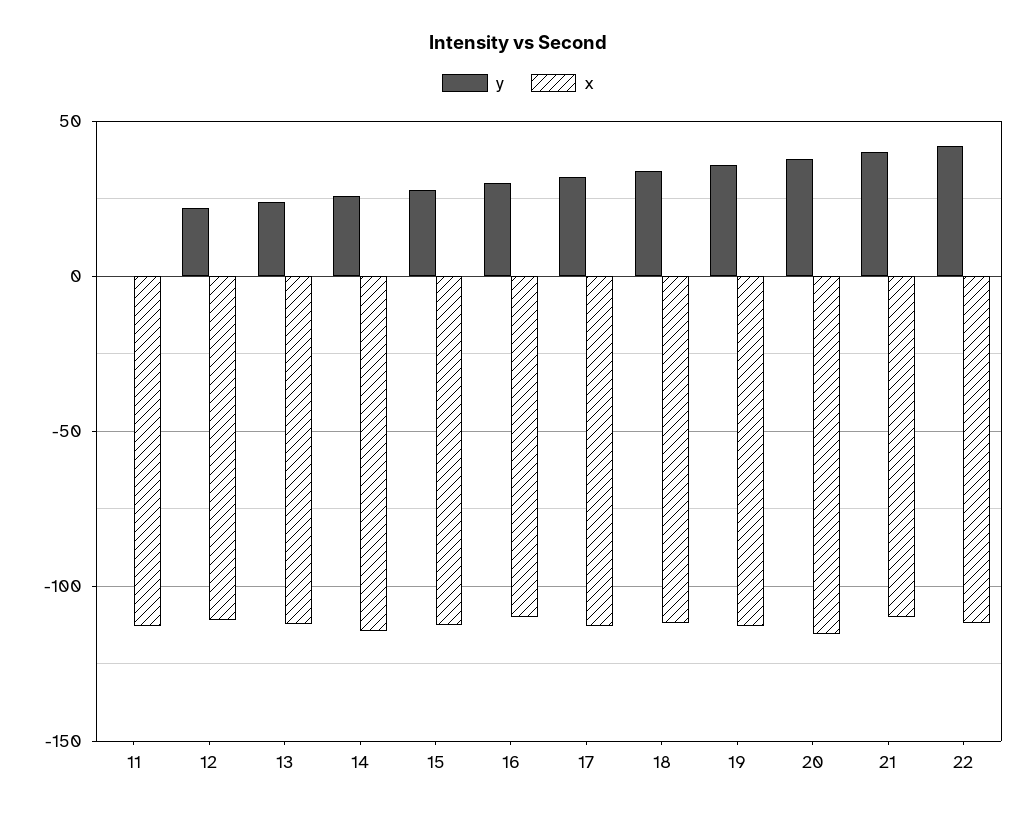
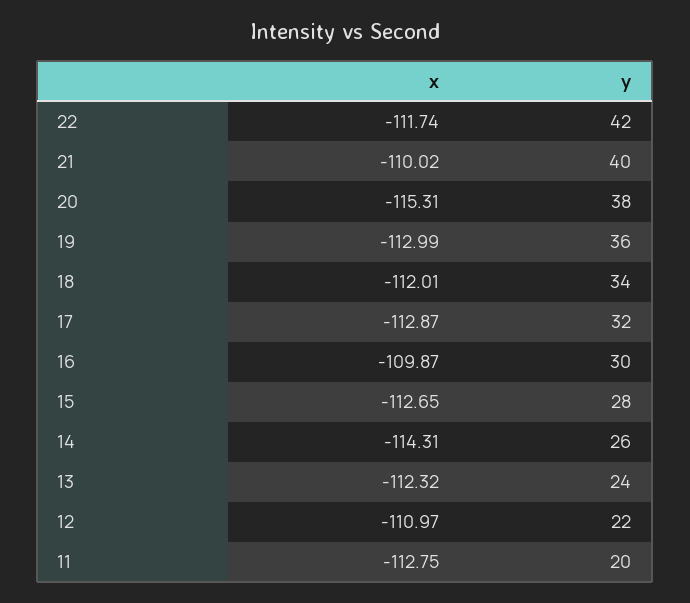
  {
    "y": {
-     "11": 0,
+     "11": 20,
      "12": 22,
      "13": 24,
      "14": 26,
      "15": 28,
      "16": 30,
      "17": 32,
      "18": 34,
      "19": 36,
      "20": 38,
      "21": 40,
      "22": 42
    },
    "x": {
      "11": -112.75,
      "12": -110.97,
      "13": -112.32,
      "14": -114.31,
      "15": -112.65,
      "16": -109.87,
      "17": -112.87,
      "18": -112.01,
      "19": -112.99,
      "20": -115.31,
      "21": -110.02,
      "22": -111.74
    }
  }

